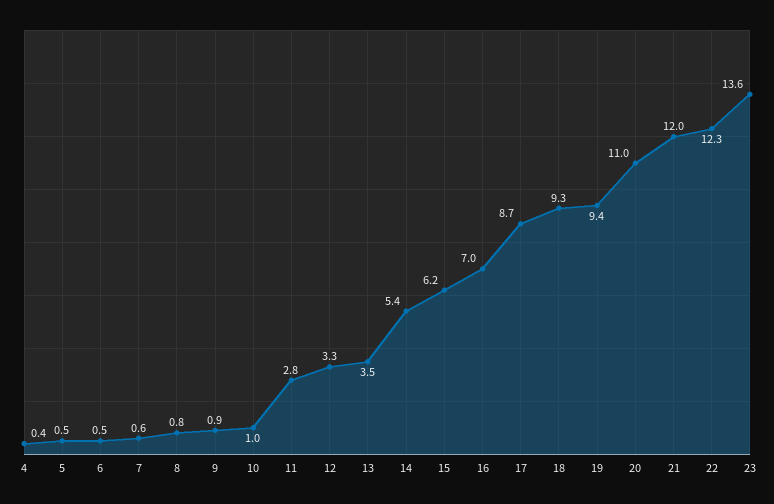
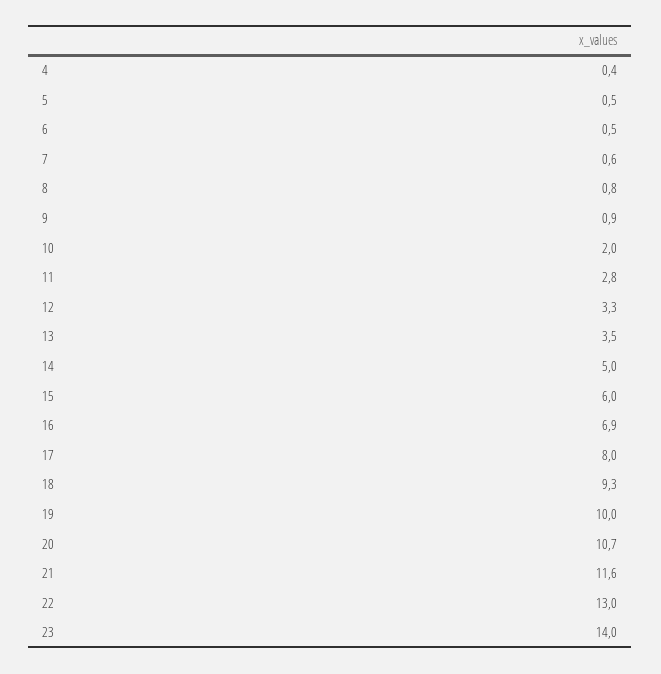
  {
    "4": 0.4,
    "5": 0.5,
    "6": 0.5,
    "7": 0.6,
    "8": 0.8,
    "9": 0.9,
-   "10": 1,
+   "10": 2,
    "11": 2.8,
    "12": 3.3,
    "13": 3.5,
-   "14": 5.4,
+   "14": 5,
-   "15": 6.2,
+   "15": 6,
-   "16": 7,
+   "16": 6.9,
-   "17": 8.7,
+   "17": 8,
    "18": 9.3,
-   "19": 9.4,
+   "19": 10,
-   "20": 11,
+   "20": 10.7,
-   "21": 12,
+   "21": 11.6,
-   "22": 12.3,
+   "22": 13,
-   "23": 13.6
+   "23": 14
  }

